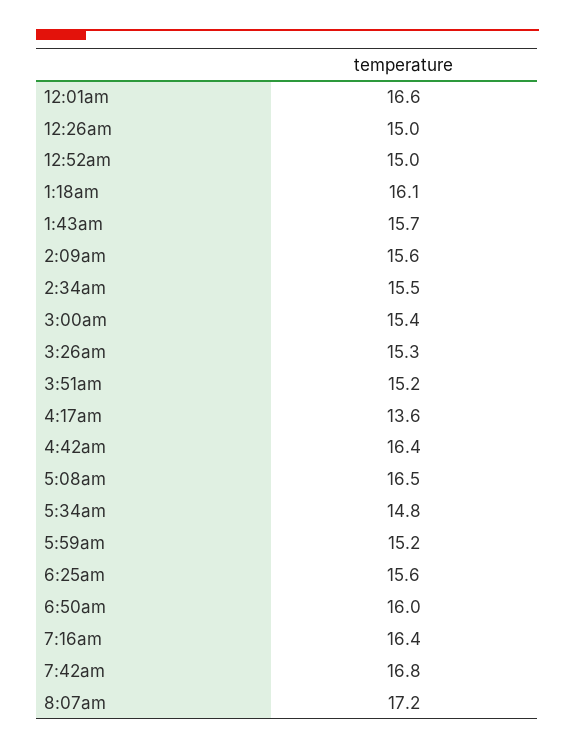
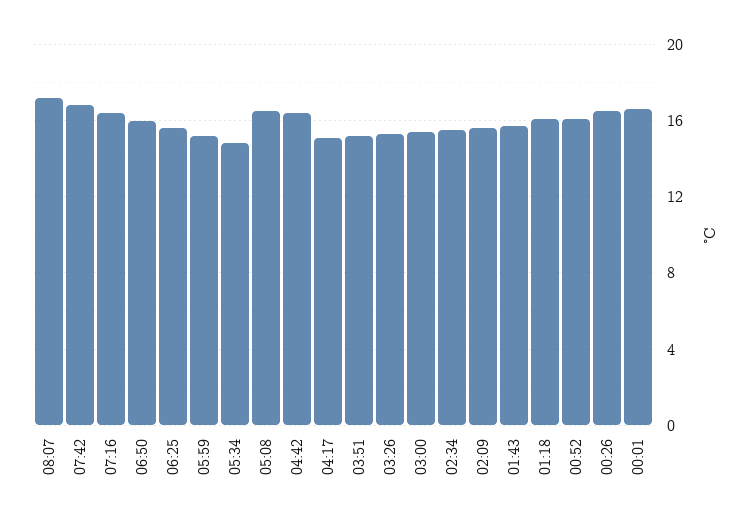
  {
    "12:01am": 16.6,
-   "12:26am": 15,
+   "12:26am": 16.5,
-   "12:52am": 15,
+   "12:52am": 16,
    "1:18am": 16.1,
    "1:43am": 15.7,
    "2:09am": 15.6,
    "2:34am": 15.5,
    "3:00am": 15.4,
    "3:26am": 15.3,
    "3:51am": 15.2,
-   "4:17am": 13.6,
+   "4:17am": 15,
    "4:42am": 16.4,
    "5:08am": 16.5,
    "5:34am": 14.8,
    "5:59am": 15.2,
    "6:25am": 15.6,
    "6:50am": 16,
    "7:16am": 16.4,
    "7:42am": 16.8,
    "8:07am": 17.2
  }

